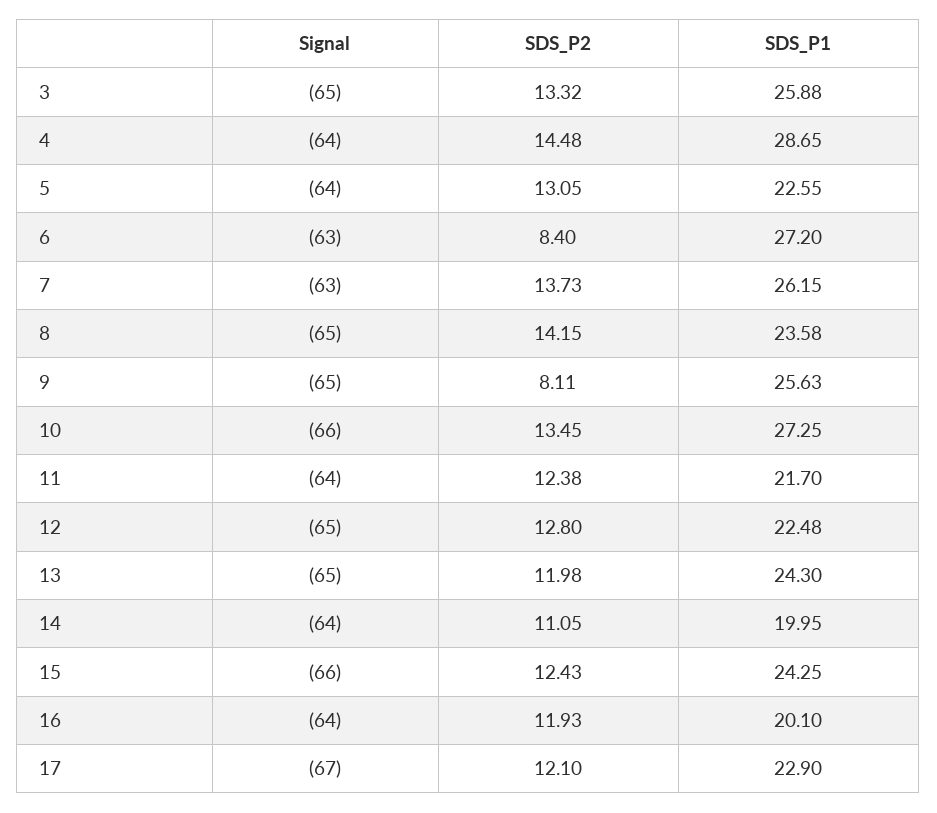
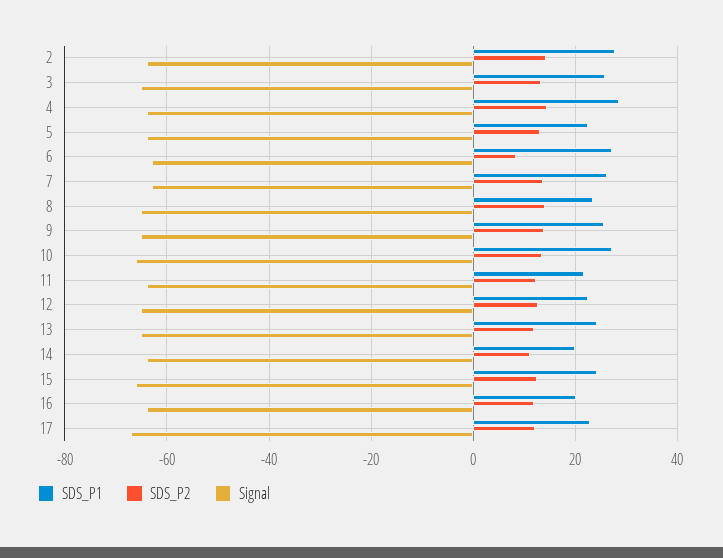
  {
    "Signal": {
      "3": -65,
      "4": -64,
      "5": -64,
      "6": -63,
      "7": -63,
      "8": -65,
      "9": -65,
      "10": -66,
      "11": -64,
      "12": -65,
      "13": -65,
      "14": -64,
      "15": -66,
      "16": -64,
-     "17": -67
+     "17": -67,
+     "2": -64
    },
    "SDS_P2": {
      "3": 13.32,
      "4": 14.48,
      "5": 13.05,
      "6": 8.4,
      "7": 13.73,
      "8": 14.15,
-     "9": 8.11,
+     "9": 14,
      "10": 13.45,
      "11": 12.38,
      "12": 12.8,
      "13": 11.98,
      "14": 11.05,
      "15": 12.43,
      "16": 11.93,
-     "17": 12.1
+     "17": 12.1,
+     "2": 14
    },
    "SDS_P1": {
      "3": 25.88,
      "4": 28.65,
      "5": 22.55,
      "6": 27.2,
      "7": 26.15,
      "8": 23.58,
      "9": 25.63,
      "10": 27.25,
      "11": 21.7,
      "12": 22.48,
      "13": 24.3,
      "14": 19.95,
      "15": 24.25,
      "16": 20.1,
-     "17": 22.9
+     "17": 22.9,
+     "2": 28
    }
  }

